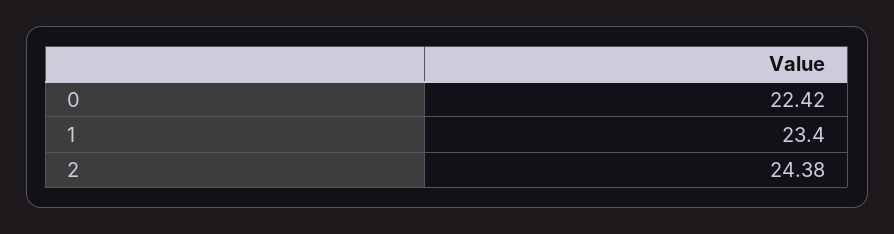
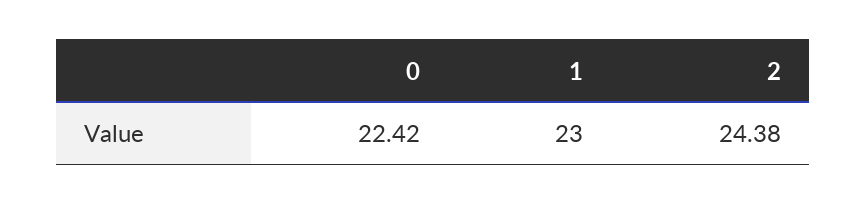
  {
    "0": 22.42,
-   "1": 23.4,
+   "1": 23,
    "2": 24.38
  }

